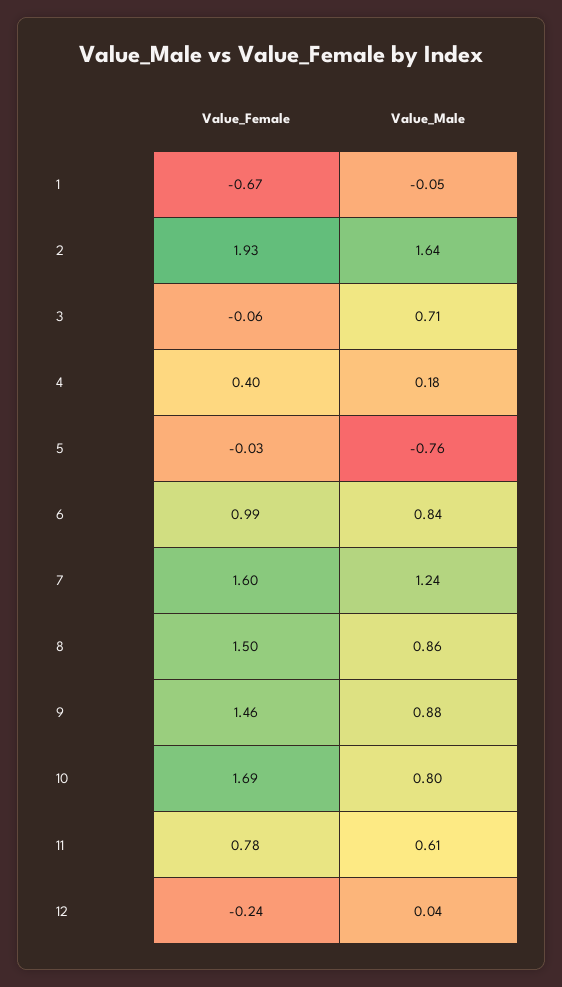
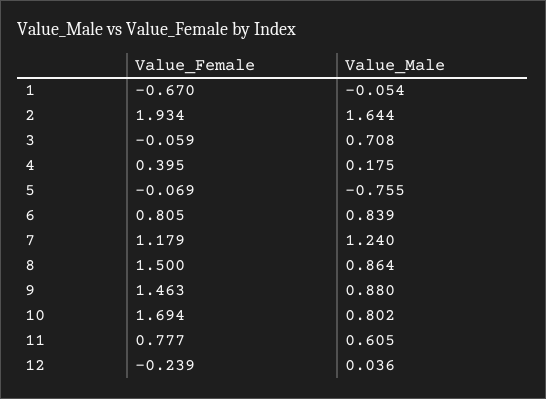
  {
    "Value_Female": {
      "1": -0.67,
      "2": 1.934,
      "3": -0.059,
      "4": 0.395,
-     "5": -0.03,
+     "5": -0.069,
-     "6": 0.99,
+     "6": 0.805,
-     "7": 1.6,
+     "7": 1.179,
      "8": 1.5,
      "9": 1.463,
      "10": 1.694,
      "11": 0.777,
      "12": -0.239
    },
    "Value_Male": {
      "1": -0.054,
      "2": 1.644,
      "3": 0.708,
      "4": 0.175,
      "5": -0.755,
      "6": 0.839,
      "7": 1.24,
      "8": 0.864,
      "9": 0.88,
      "10": 0.802,
      "11": 0.605,
      "12": 0.036
    }
  }

